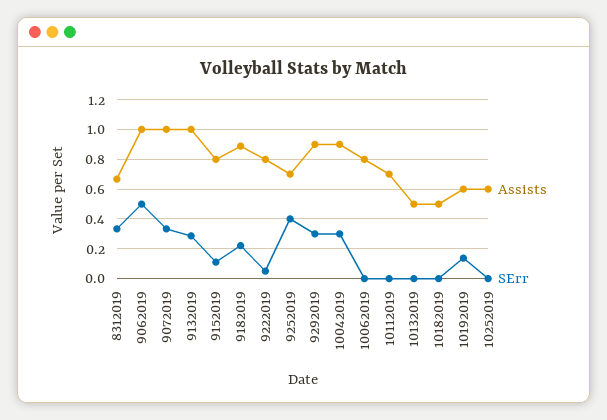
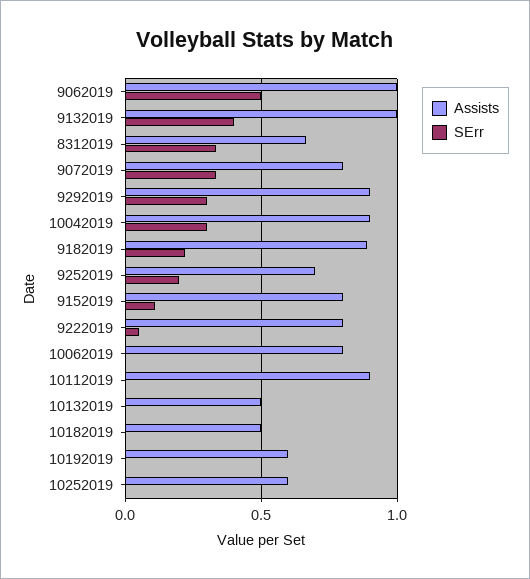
  {
    "Assists": {
      "8312019": 0.65,
      "9062019": 1,
-     "9072019": 1,
+     "9072019": 0.8,
      "9132019": 1,
      "9152019": 0.8,
      "9182019": 0.9,
      "9222019": 0.8,
      "9252019": 0.7,
      "9292019": 0.9,
      "10042019": 0.9,
      "10062019": 0.8,
-     "10112019": 0.7,
+     "10112019": 0.9,
      "10132019": 0.5,
      "10182019": 0.5,
      "10192019": 0.6,
      "10252019": 0.6
    },
    "SErr": {
      "8312019": 0.35,
      "9062019": 0.5,
      "9072019": 0.35,
-     "9132019": 0.3,
+     "9132019": 0.4,
      "9152019": 0.1,
      "9182019": 0.2,
      "9222019": 0.05,
-     "9252019": 0.4,
+     "9252019": 0.2,
      "9292019": 0.3,
      "10042019": 0.3,
      "10062019": 0,
      "10112019": 0,
      "10132019": 0,
      "10182019": 0,
-     "10192019": 0.15,
+     "10192019": 0,
      "10252019": 0
    }
  }

